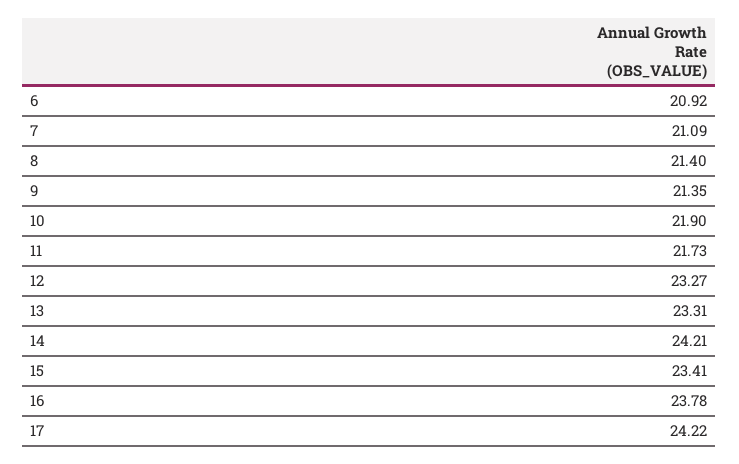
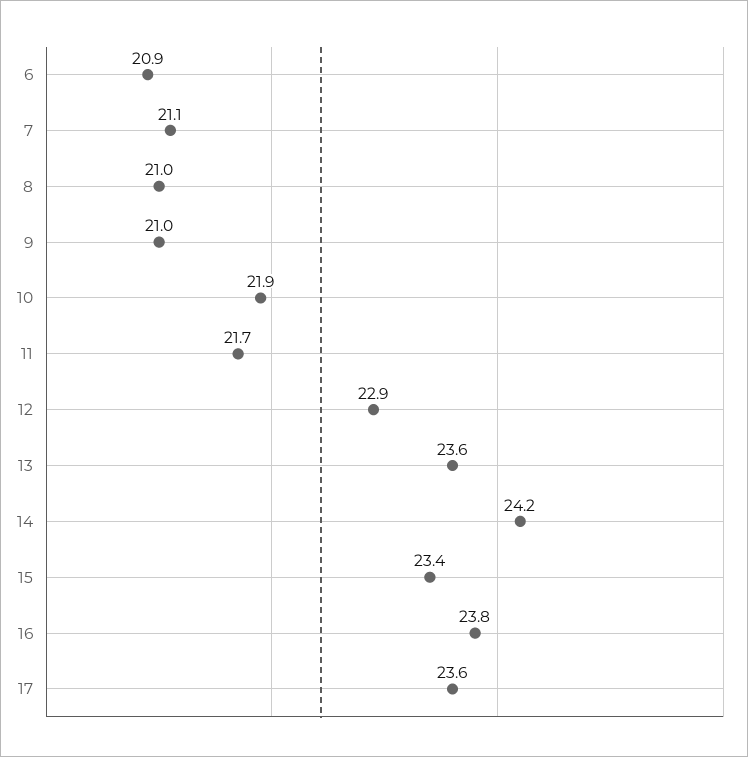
  {
    "6": 20.92,
    "7": 21.09,
-   "8": 21.4,
+   "8": 21,
-   "9": 21.35,
+   "9": 21,
    "10": 21.9,
    "11": 21.73,
-   "12": 23.27,
+   "12": 22.9,
-   "13": 23.31,
+   "13": 23.6,
    "14": 24.21,
    "15": 23.41,
    "16": 23.78,
-   "17": 24.22
+   "17": 23.6
  }

